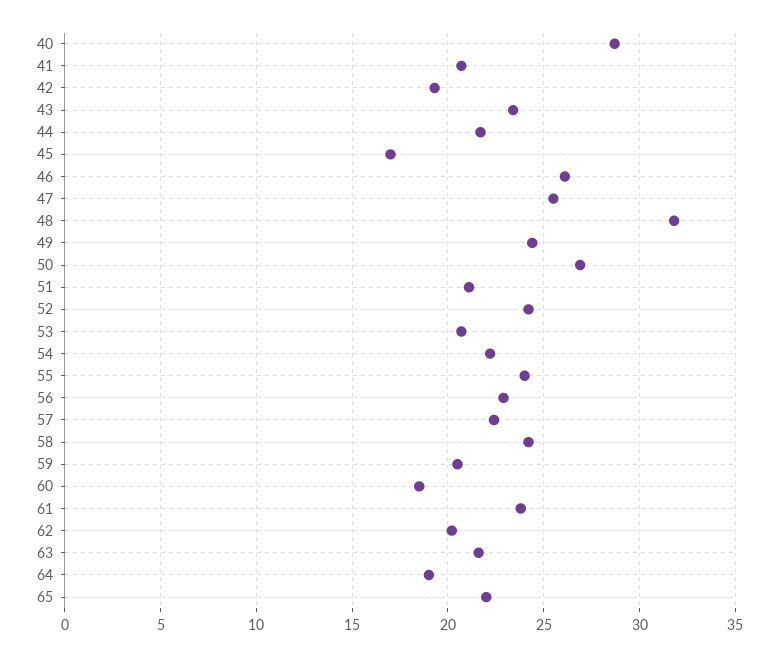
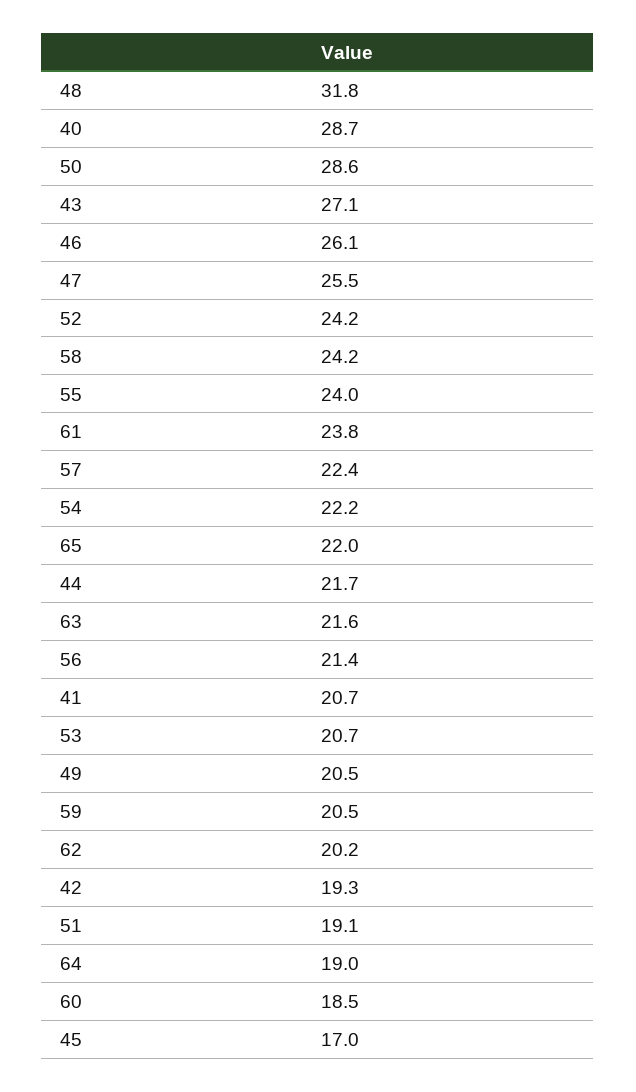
  {
    "40": 28.7,
    "41": 20.7,
    "42": 19.3,
-   "43": 23.5,
+   "43": 27.1,
    "44": 21.7,
    "45": 17,
    "46": 26.1,
    "47": 25.5,
    "48": 31.8,
-   "49": 24.5,
+   "49": 20.5,
-   "50": 27,
+   "50": 28.6,
-   "51": 21,
+   "51": 19.1,
    "52": 24.2,
    "53": 20.7,
    "54": 22.2,
    "55": 24,
-   "56": 23,
+   "56": 21.4,
    "57": 22.4,
    "58": 24.2,
    "59": 20.5,
    "60": 18.5,
    "61": 23.8,
    "62": 20.2,
    "63": 21.6,
    "64": 19,
    "65": 22
  }

